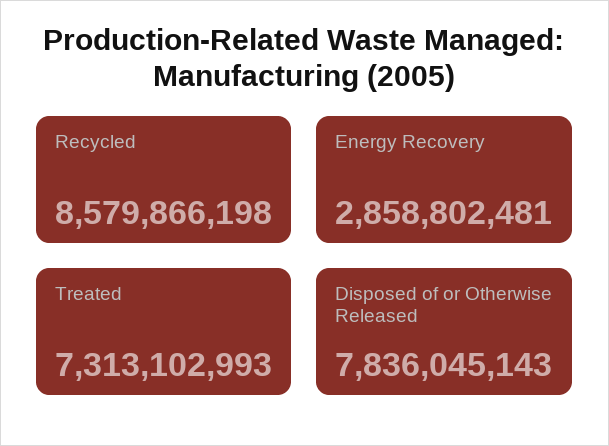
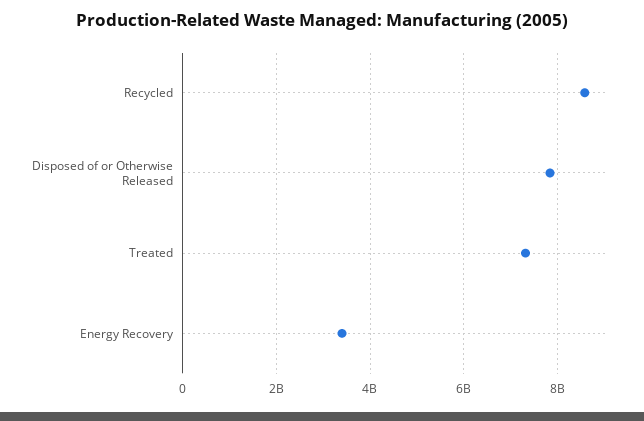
  {
    "Recycled": 8579866198,
-   "Energy Recovery": 2858802481,
+   "Energy Recovery": 3400000000,
    "Treated": 7313102993,
    "Disposed of or Otherwise Released": 7836045143
  }

